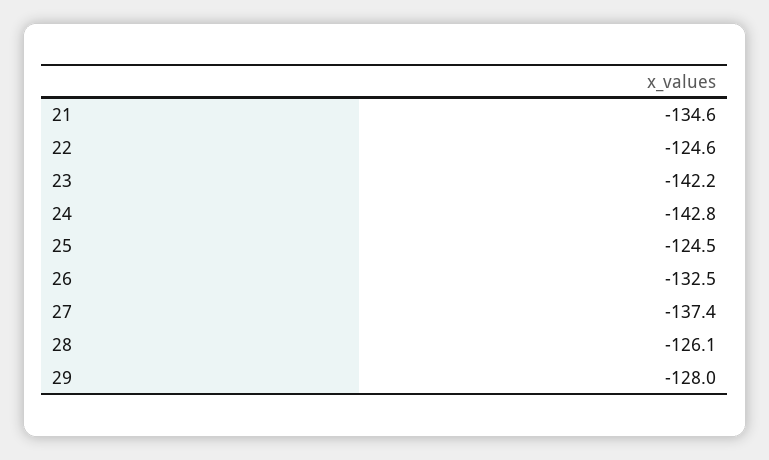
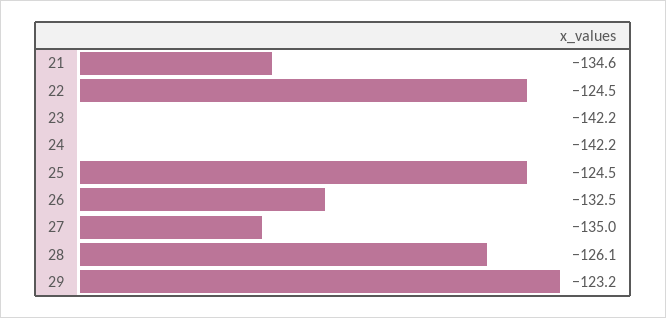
  {
    "21": -134.6,
-   "22": -124.6,
+   "22": -124.5,
    "23": -142.2,
-   "24": -142.8,
+   "24": -142.2,
    "25": -124.5,
    "26": -132.5,
-   "27": -137.4,
+   "27": -135,
    "28": -126.1,
-   "29": -128
+   "29": -123.2
  }

